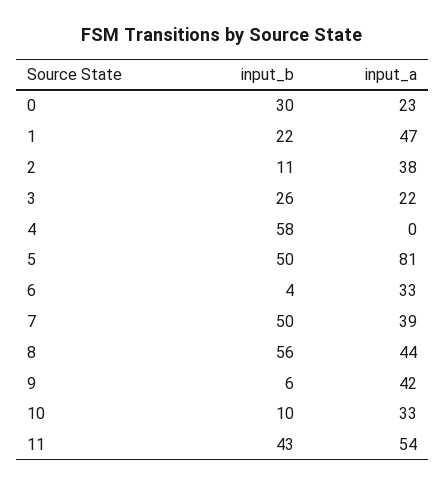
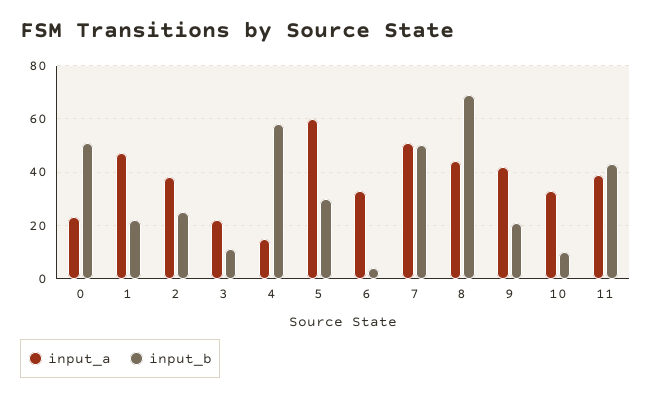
  {
    "input_b": {
-     "0": 30,
+     "0": 50,
      "1": 22,
-     "2": 11,
+     "2": 25,
-     "3": 26,
+     "3": 10,
      "4": 58,
-     "5": 50,
+     "5": 30,
      "6": 4,
      "7": 50,
-     "8": 56,
+     "8": 70,
-     "9": 6,
+     "9": 20,
      "10": 10,
      "11": 43
    },
    "input_a": {
      "0": 23,
      "1": 47,
      "2": 38,
      "3": 22,
-     "4": 0,
+     "4": 15,
-     "5": 81,
+     "5": 60,
      "6": 33,
-     "7": 39,
+     "7": 50,
      "8": 44,
      "9": 42,
      "10": 33,
-     "11": 54
+     "11": 40
    }
  }

